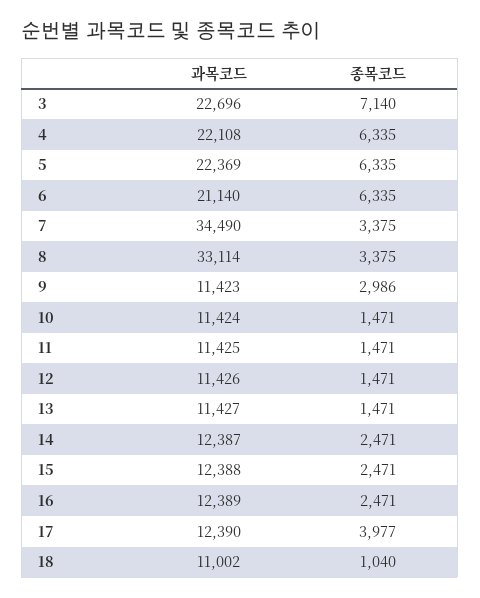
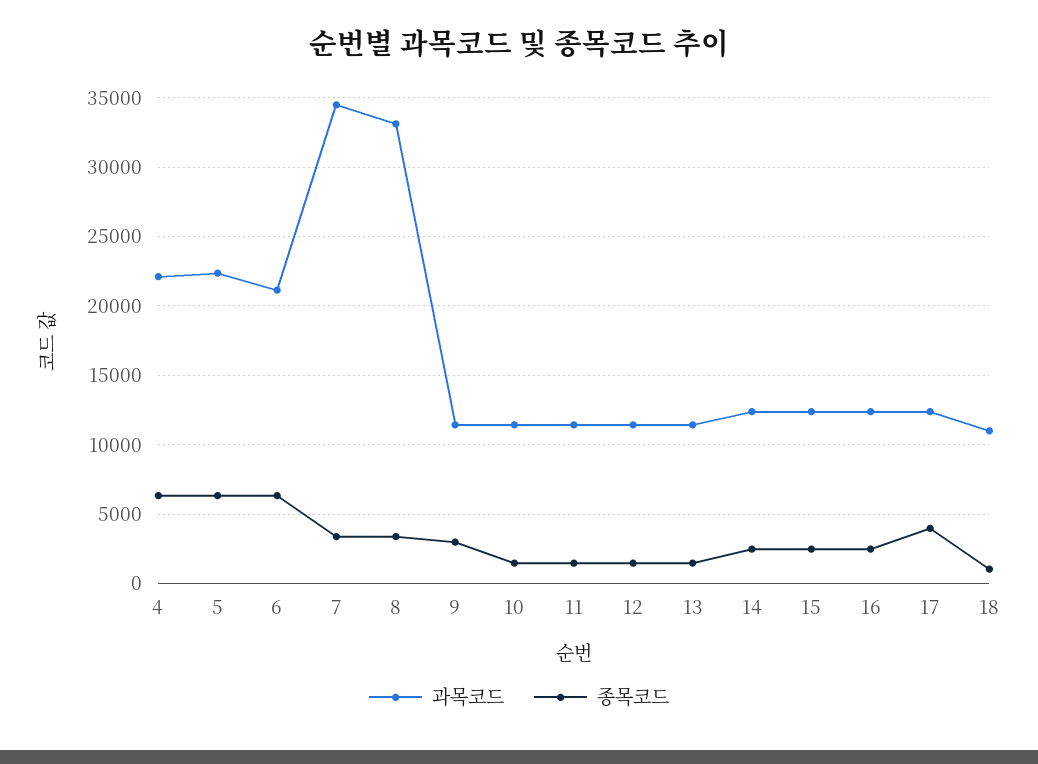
  {
    "과목코드": {
-     "3": 22696,
      "4": 22108,
      "5": 22369,
      "6": 21140,
      "7": 34490,
      "8": 33114,
      "9": 11423,
      "10": 11424,
      "11": 11425,
      "12": 11426,
      "13": 11427,
      "14": 12387,
      "15": 12388,
      "16": 12389,
      "17": 12390,
      "18": 11002
    },
    "종목코드": {
-     "3": 7140,
      "4": 6335,
      "5": 6335,
      "6": 6335,
      "7": 3375,
      "8": 3375,
      "9": 2986,
      "10": 1471,
      "11": 1471,
      "12": 1471,
      "13": 1471,
      "14": 2471,
      "15": 2471,
      "16": 2471,
      "17": 3977,
      "18": 1040
    }
  }

